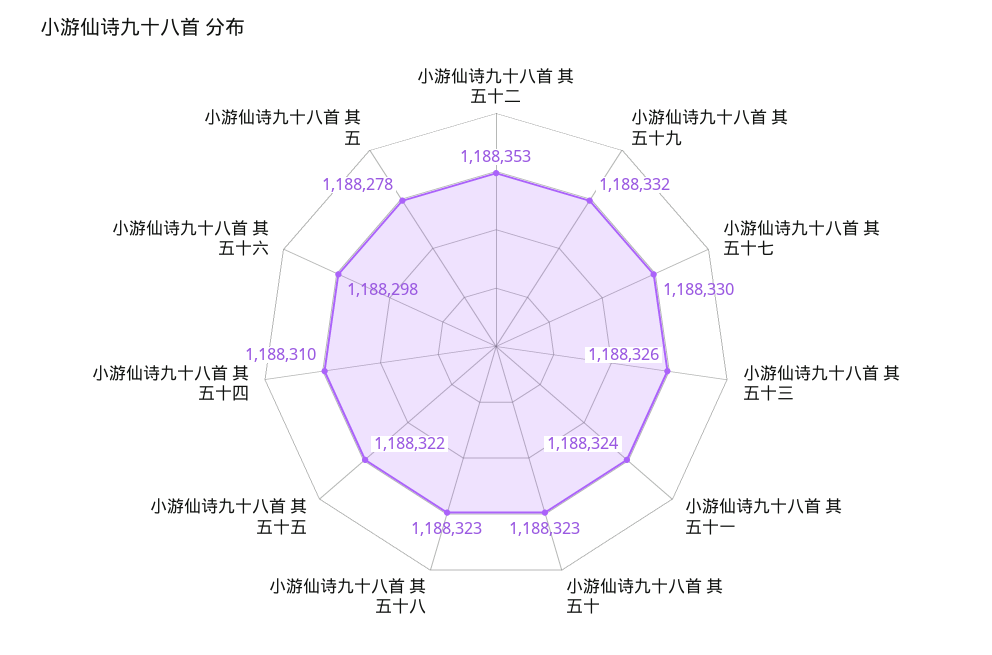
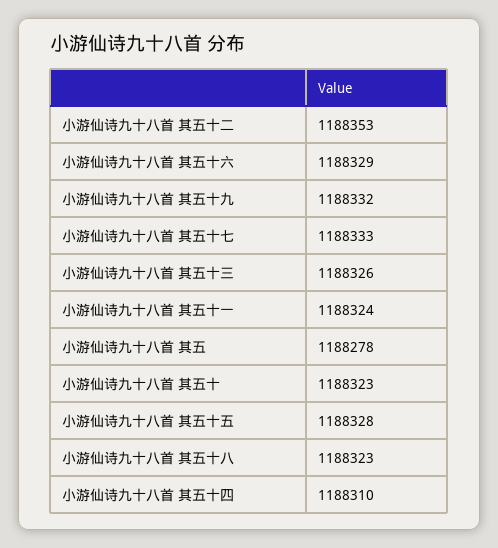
  {
    "小游仙诗九十八首 其五十二": 1188353,
    "小游仙诗九十八首 其五十九": 1188332,
-   "小游仙诗九十八首 其五十七": 1188330,
+   "小游仙诗九十八首 其五十七": 1188333,
    "小游仙诗九十八首 其五十三": 1188326,
    "小游仙诗九十八首 其五十一": 1188324,
    "小游仙诗九十八首 其五十": 1188323,
    "小游仙诗九十八首 其五十八": 1188323,
-   "小游仙诗九十八首 其五十五": 1188322,
+   "小游仙诗九十八首 其五十五": 1188328,
    "小游仙诗九十八首 其五十四": 1188310,
-   "小游仙诗九十八首 其五十六": 1188298,
+   "小游仙诗九十八首 其五十六": 1188329,
    "小游仙诗九十八首 其五": 1188278
  }

